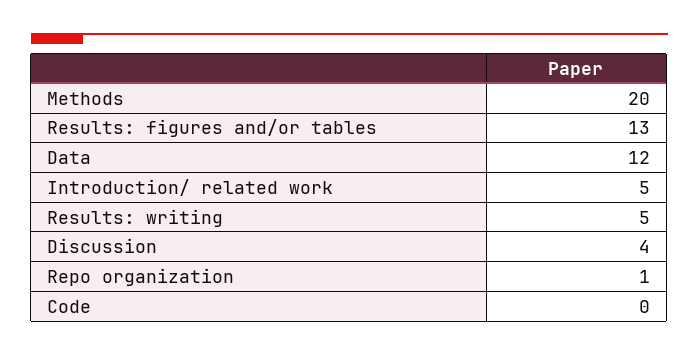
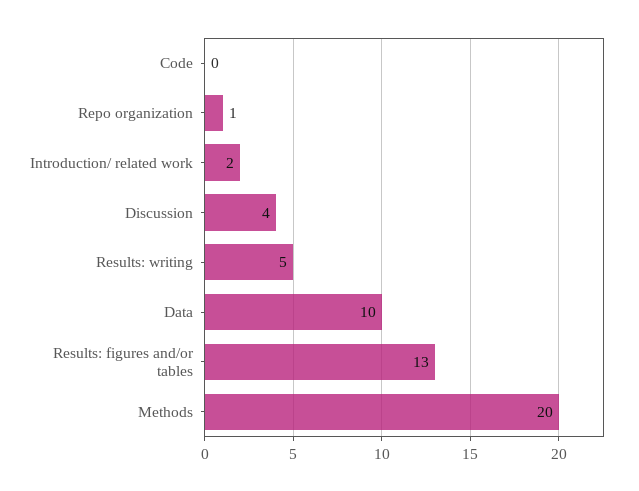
  {
    "Methods": 20,
    "Results: figures and/or tables": 13,
-   "Data": 12,
+   "Data": 10,
-   "Introduction/ related work": 5,
+   "Introduction/ related work": 2,
    "Results: writing": 5,
    "Discussion": 4,
    "Repo organization": 1,
    "Code": 0
  }

